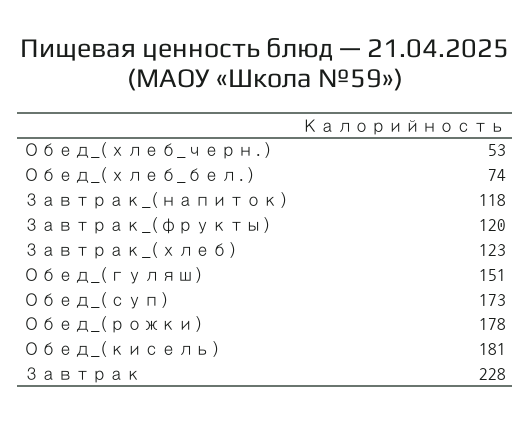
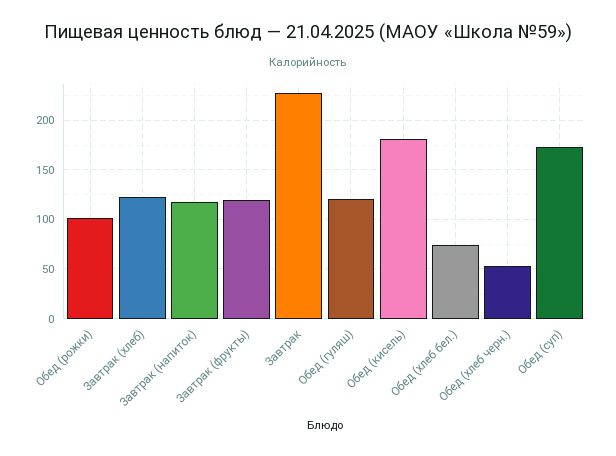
  {
    "Обед_(хлеб_черн.)": 53,
    "Обед_(хлеб_бел.)": 74,
    "Завтрак_(напиток)": 118,
    "Завтрак_(фрукты)": 120,
    "Завтрак_(хлеб)": 123,
-   "Обед_(гуляш)": 151,
+   "Обед_(гуляш)": 120,
    "Обед_(суп)": 173,
-   "Обед_(рожки)": 178,
+   "Обед_(рожки)": 100,
    "Обед_(кисель)": 181,
    "Завтрак": 228
  }

